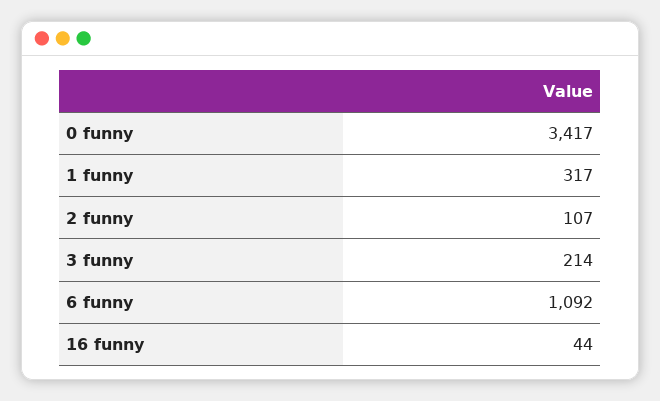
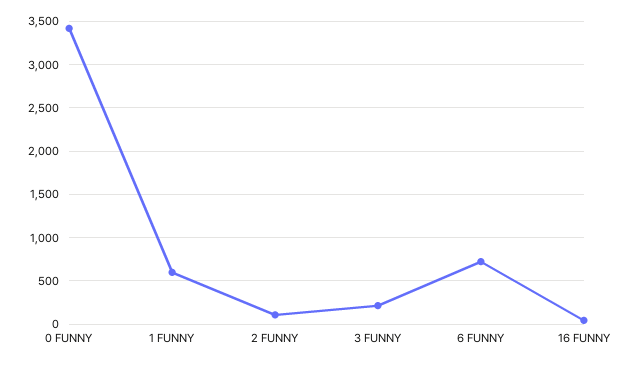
  {
    "0 funny": 3417,
-   "1 funny": 317,
+   "1 funny": 600,
    "2 funny": 107,
    "3 funny": 214,
-   "6 funny": 1092,
+   "6 funny": 700,
    "16 funny": 44
  }

